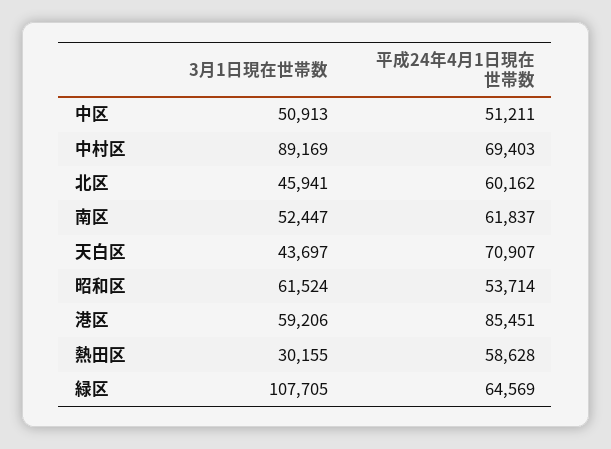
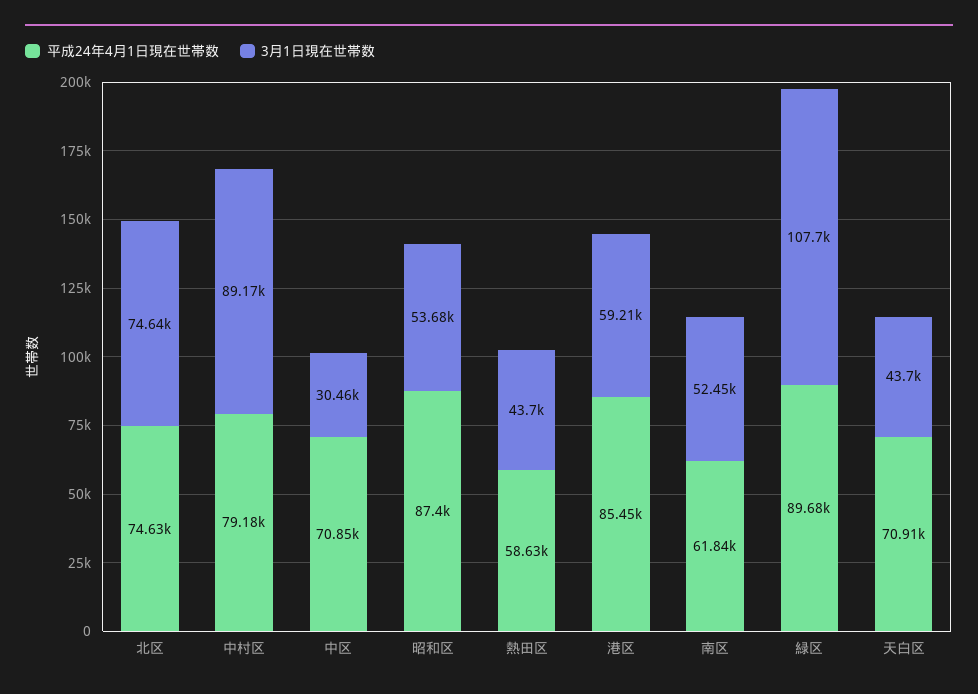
  {
    "3月1日現在世帯数": {
-     "中区": 50913,
+     "中区": 30460,
      "中村区": 89169,
-     "北区": 45941,
+     "北区": 74640,
      "南区": 52447,
      "天白区": 43697,
-     "昭和区": 61524,
+     "昭和区": 53680,
      "港区": 59206,
-     "熱田区": 30155,
+     "熱田区": 43700,
      "緑区": 107705
    },
    "平成24年4月1日現在世帯数": {
-     "中区": 51211,
+     "中区": 70850,
-     "中村区": 69403,
+     "中村区": 79180,
-     "北区": 60162,
+     "北区": 74630,
      "南区": 61837,
      "天白区": 70907,
-     "昭和区": 53714,
+     "昭和区": 87400,
      "港区": 85451,
      "熱田区": 58628,
-     "緑区": 64569
+     "緑区": 89680
    }
  }

